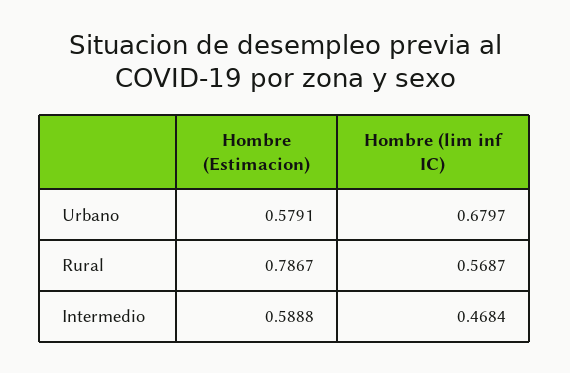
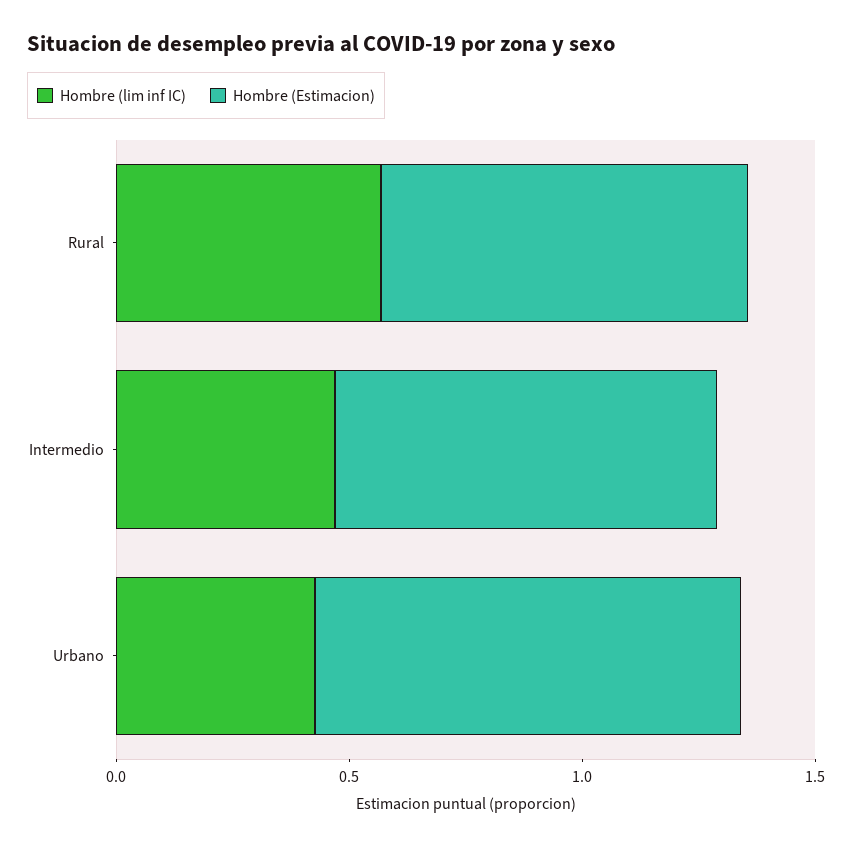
  {
    "Hombre (Estimacion)": {
-     "Urbano": 0.5791,
+     "Urbano": 0.9,
      "Rural": 0.7867,
-     "Intermedio": 0.5888
+     "Intermedio": 0.8
    },
    "Hombre (lim inf IC)": {
-     "Urbano": 0.6797,
+     "Urbano": 0.4,
      "Rural": 0.5687,
      "Intermedio": 0.4684
    }
  }

